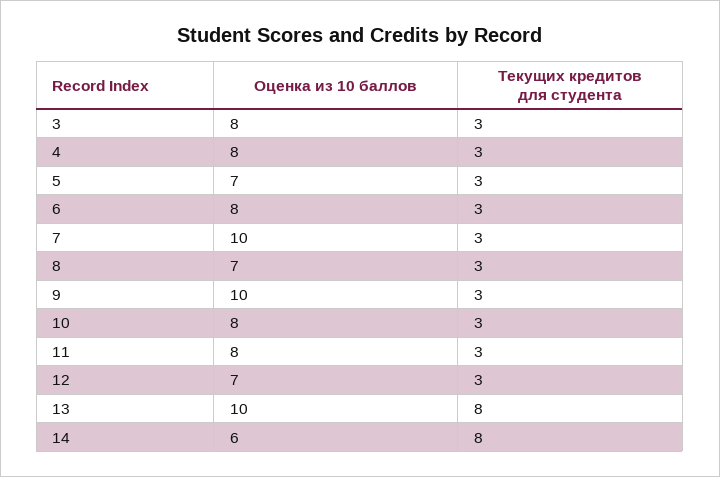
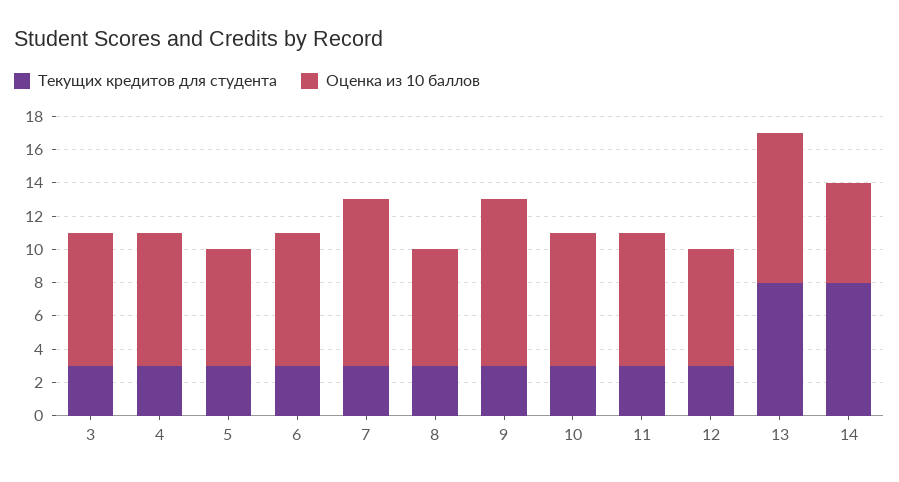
  {
    "Оценка из 10 баллов": {
      "3": 8,
      "4": 8,
      "5": 7,
      "6": 8,
      "7": 10,
      "8": 7,
      "9": 10,
      "10": 8,
      "11": 8,
      "12": 7,
-     "13": 10,
+     "13": 9,
      "14": 6
    },
    "Текущих кредитов для студента": {
      "3": 3,
      "4": 3,
      "5": 3,
      "6": 3,
      "7": 3,
      "8": 3,
      "9": 3,
      "10": 3,
      "11": 3,
      "12": 3,
      "13": 8,
      "14": 8
    }
  }

